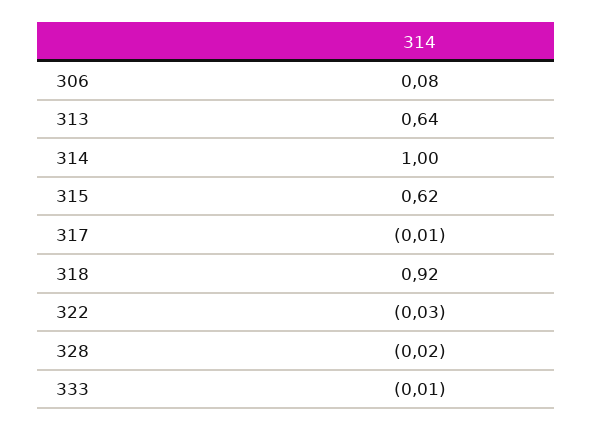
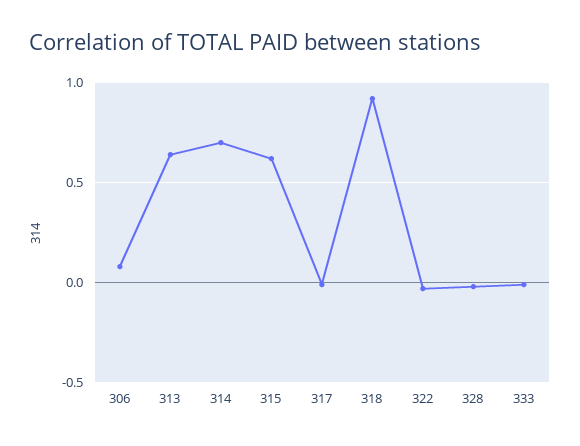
  {
    "306": 0.08,
    "313": 0.64,
-   "314": 1,
+   "314": 0.7,
    "315": 0.62,
    "317": -0.01,
    "318": 0.92,
    "322": -0.03,
    "328": -0.02,
    "333": -0.01
  }

